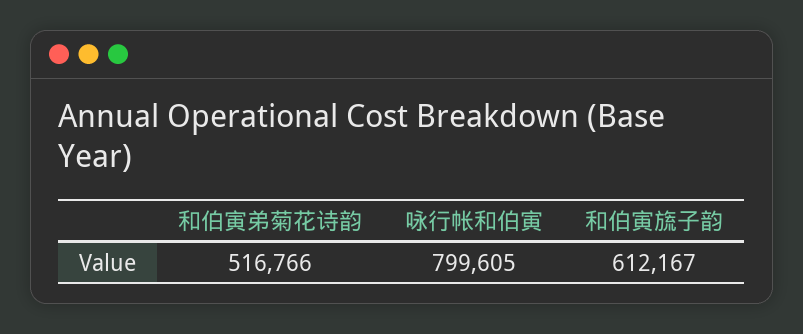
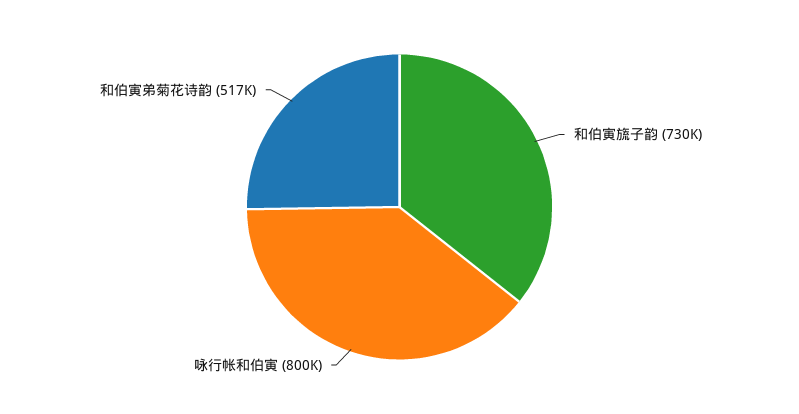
  {
    "和伯寅弟菊花诗韵": 516766,
    "咏行帐和伯寅": 799605,
-   "和伯寅旒子韵": 612167
+   "和伯寅旒子韵": 730000
  }

